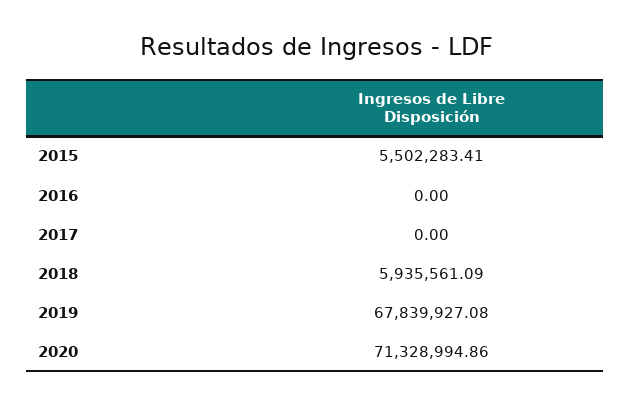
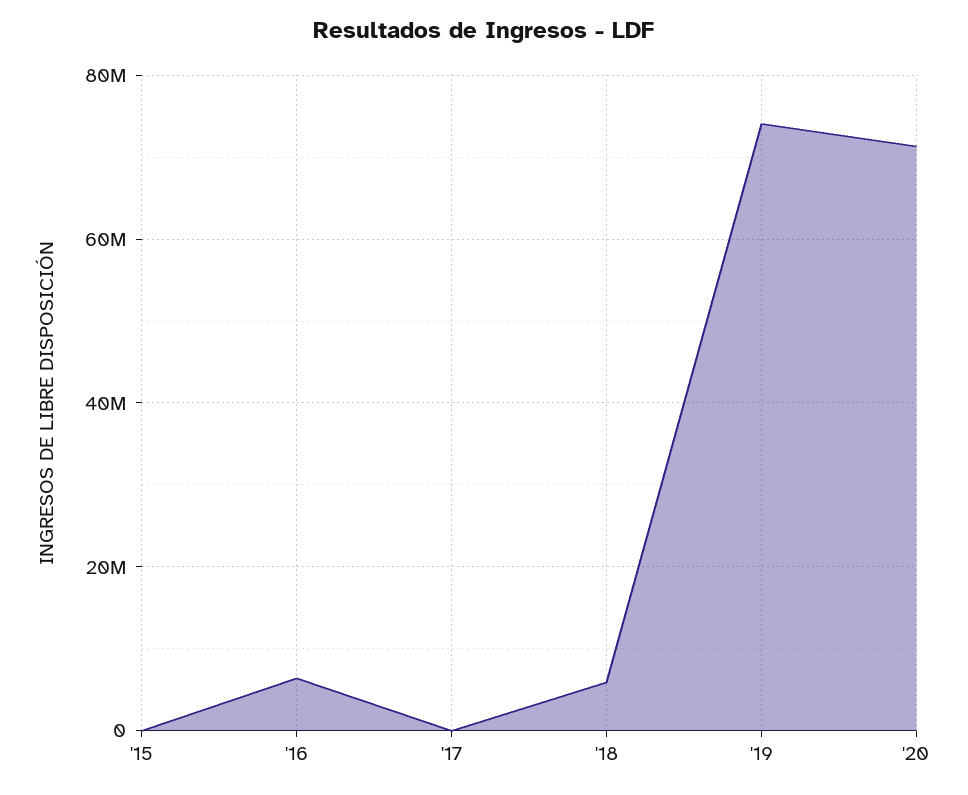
  {
-   "2015": 5502283.41,
+   "2015": 0,
-   "2016": 0,
+   "2016": 6000000,
    "2017": 0,
    "2018": 5935561.09,
-   "2019": 67839927.08,
+   "2019": 74000000,
    "2020": 71328994.86
  }

